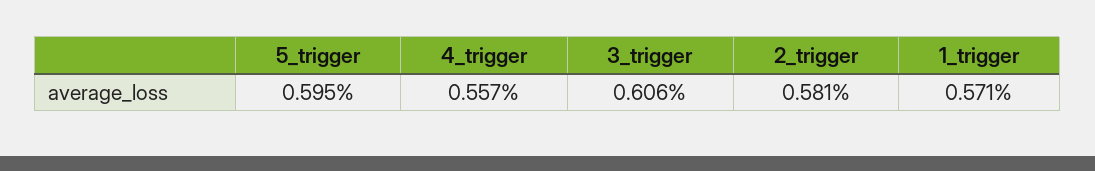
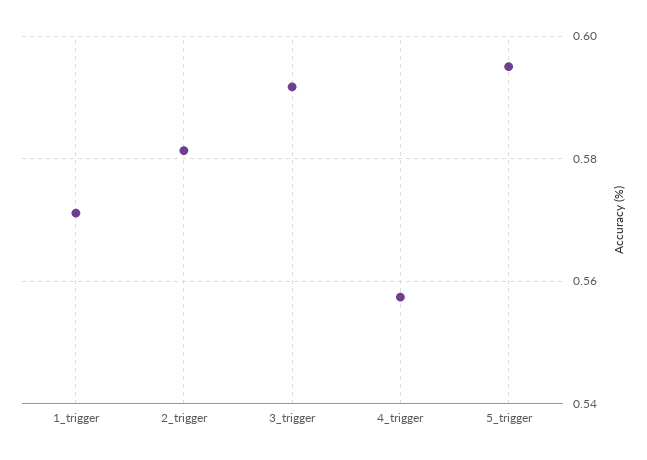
  {
    "5_trigger": 0.595,
    "4_trigger": 0.557,
-   "3_trigger": 0.606,
+   "3_trigger": 0.592,
    "2_trigger": 0.581,
    "1_trigger": 0.571
  }

